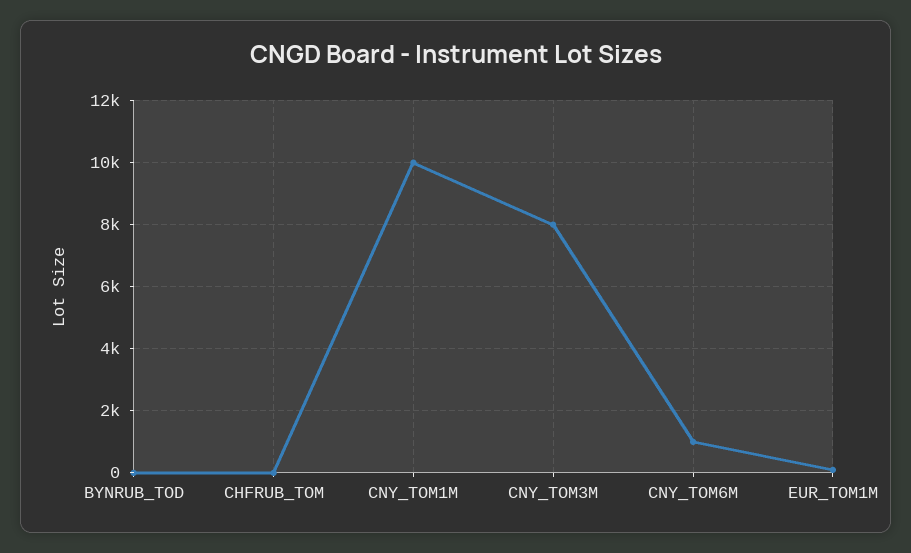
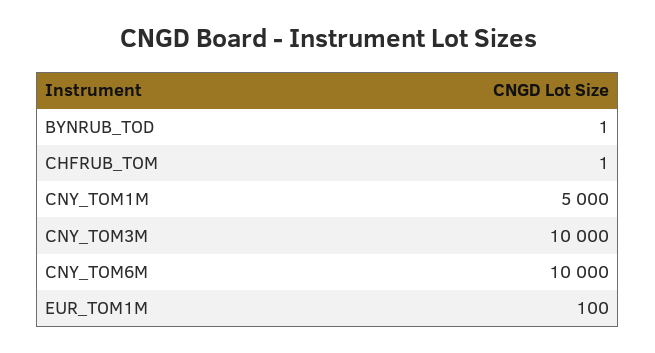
  {
    "BYNRUB_TOD": 1,
    "CHFRUB_TOM": 1,
-   "CNY_TOM1M": 10000,
+   "CNY_TOM1M": 5000,
-   "CNY_TOM3M": 8000,
+   "CNY_TOM3M": 10000,
-   "CNY_TOM6M": 1000,
+   "CNY_TOM6M": 10000,
    "EUR_TOM1M": 100
  }

